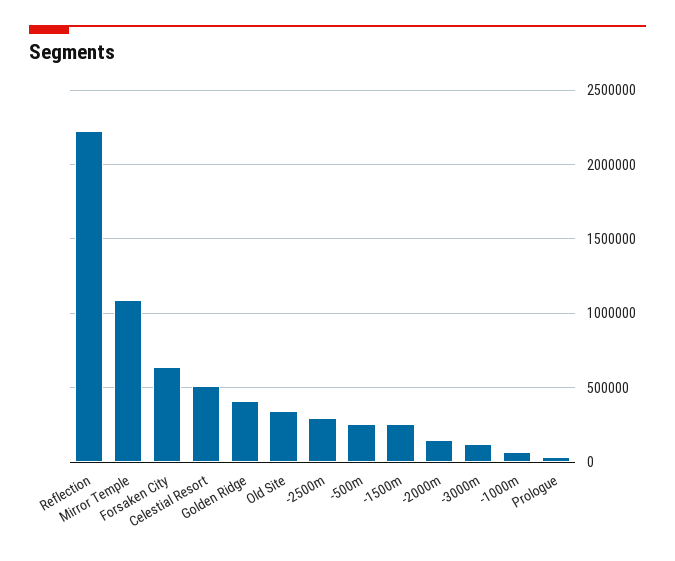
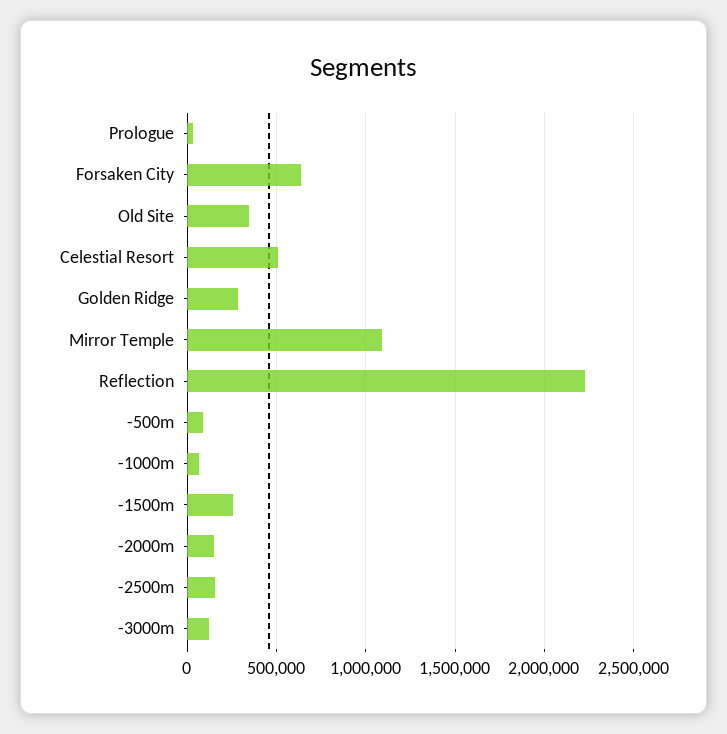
  {
    "Reflection": 2200000,
    "Mirror Temple": 1100000,
    "Forsaken City": 650000,
    "Celestial Resort": 500000,
-   "Golden Ridge": 400000,
+   "Golden Ridge": 300000,
    "Old Site": 350000,
-   "-2500m": 300000,
+   "-2500m": 150000,
-   "-500m": 250000,
+   "-500m": 100000,
    "-1500m": 250000,
    "-2000m": 150000,
    "-3000m": 100000,
    "-1000m": 50000,
    "Prologue": 50000
  }

